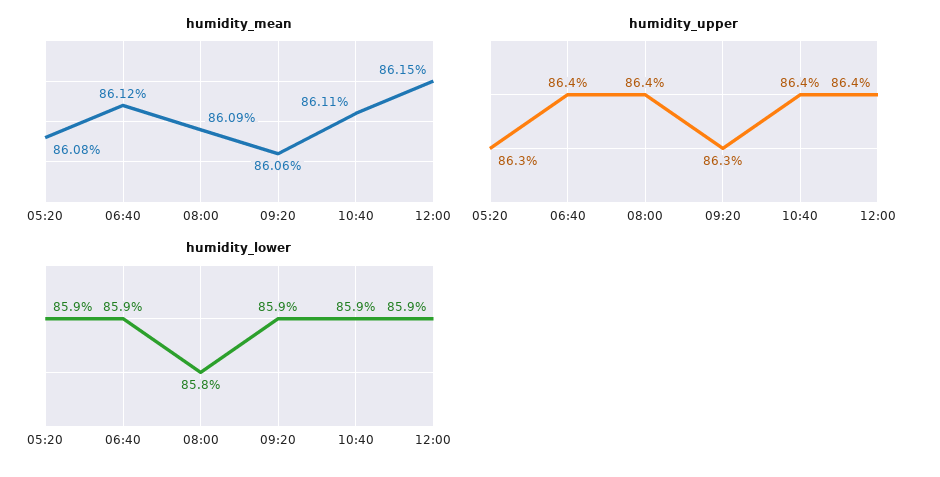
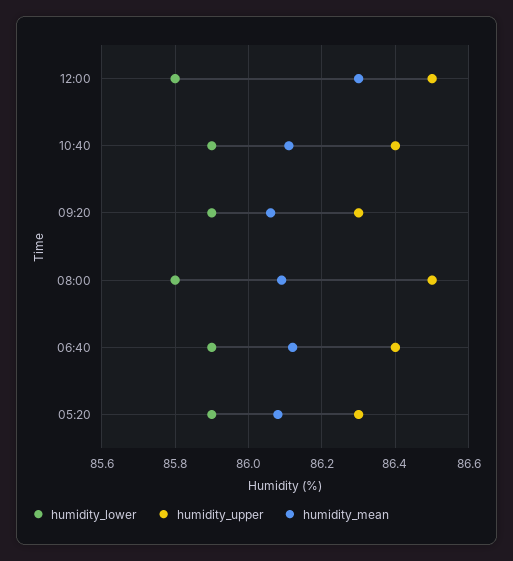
  {
    "humidity_mean": {
      "05:20": 86.08,
      "06:40": 86.12,
      "08:00": 86.09,
      "09:20": 86.06,
      "10:40": 86.11,
-     "12:00": 86.15
+     "12:00": 86.3
    },
    "humidity_upper": {
      "05:20": 86.3,
      "06:40": 86.4,
-     "08:00": 86.4,
+     "08:00": 86.5,
      "09:20": 86.3,
      "10:40": 86.4,
-     "12:00": 86.4
+     "12:00": 86.5
    },
    "humidity_lower": {
      "05:20": 85.9,
      "06:40": 85.9,
      "08:00": 85.8,
      "09:20": 85.9,
      "10:40": 85.9,
-     "12:00": 85.9
+     "12:00": 85.8
    }
  }

